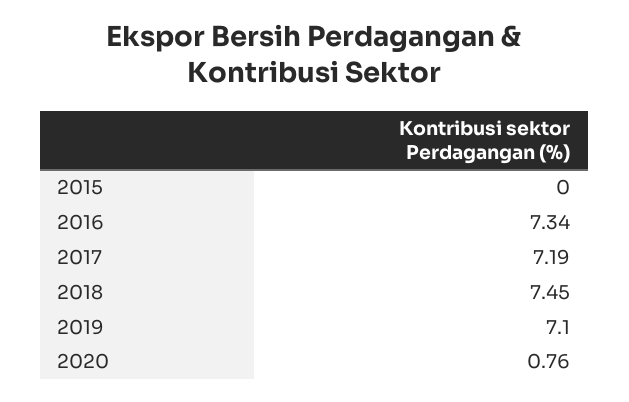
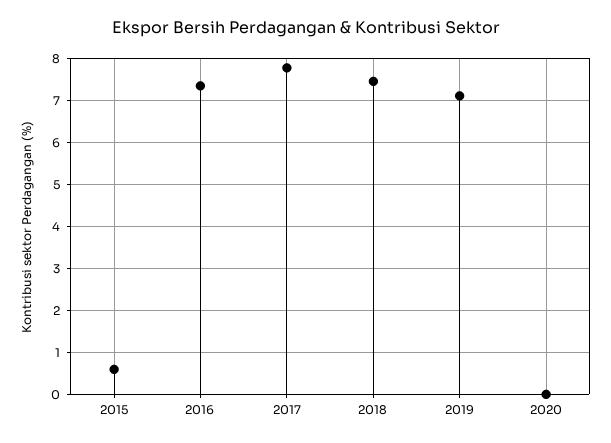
  {
-   "2015": 0,
+   "2015": 0.6,
    "2016": 7.34,
-   "2017": 7.19,
+   "2017": 7.8,
    "2018": 7.45,
    "2019": 7.1,
-   "2020": 0.76
+   "2020": 0
  }

